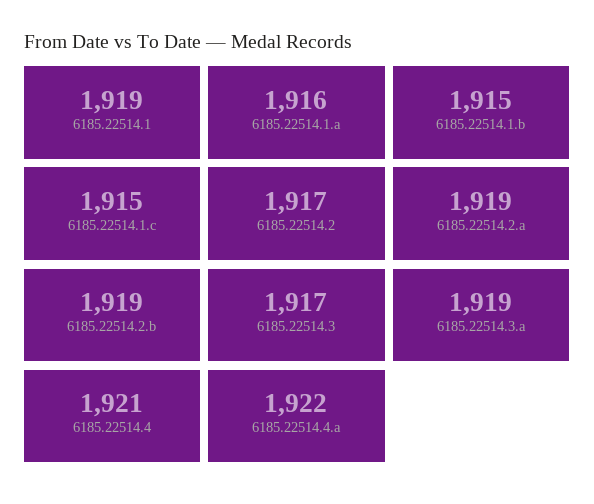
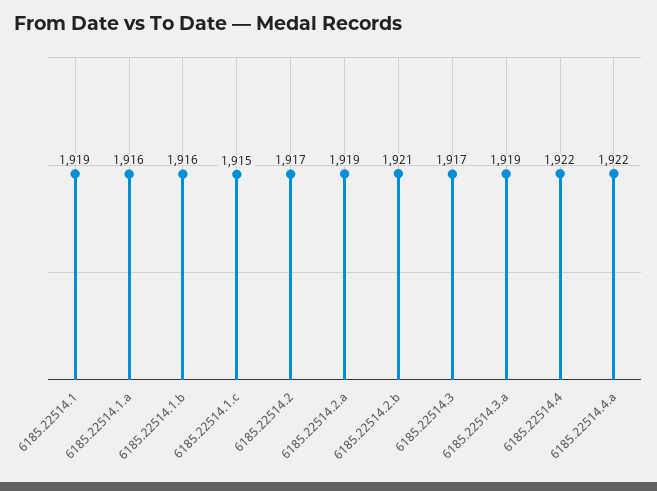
  {
    "6185.22514.1": 1919,
    "6185.22514.1.a": 1916,
-   "6185.22514.1.b": 1915,
+   "6185.22514.1.b": 1916,
    "6185.22514.1.c": 1915,
    "6185.22514.2": 1917,
    "6185.22514.2.a": 1919,
-   "6185.22514.2.b": 1919,
+   "6185.22514.2.b": 1921,
    "6185.22514.3": 1917,
    "6185.22514.3.a": 1919,
-   "6185.22514.4": 1921,
+   "6185.22514.4": 1922,
    "6185.22514.4.a": 1922
  }

